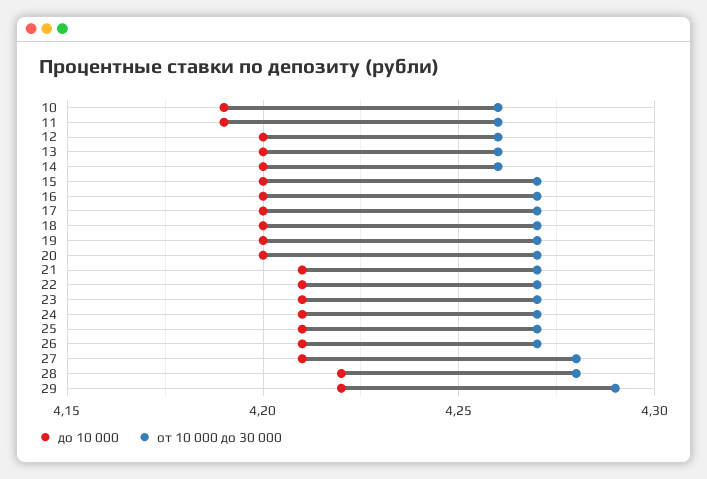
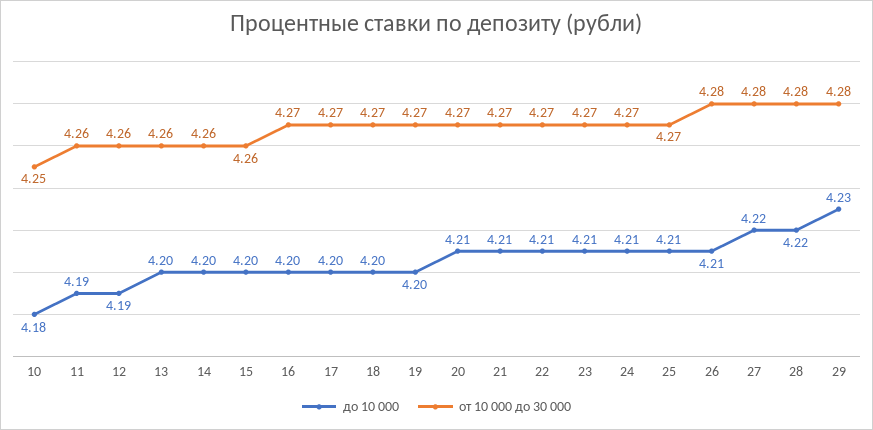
  {
    "до 10 000": {
-     "10": 4.19,
+     "10": 4.18,
      "11": 4.19,
-     "12": 4.2,
+     "12": 4.19,
      "13": 4.2,
      "14": 4.2,
      "15": 4.2,
      "16": 4.2,
      "17": 4.2,
      "18": 4.2,
      "19": 4.2,
-     "20": 4.2,
+     "20": 4.21,
      "21": 4.21,
      "22": 4.21,
      "23": 4.21,
      "24": 4.21,
      "25": 4.21,
      "26": 4.21,
-     "27": 4.21,
+     "27": 4.22,
      "28": 4.22,
-     "29": 4.22
+     "29": 4.23
    },
    "от 10 000 до 30 000": {
-     "10": 4.26,
+     "10": 4.25,
      "11": 4.26,
      "12": 4.26,
      "13": 4.26,
      "14": 4.26,
-     "15": 4.27,
+     "15": 4.26,
      "16": 4.27,
      "17": 4.27,
      "18": 4.27,
      "19": 4.27,
      "20": 4.27,
      "21": 4.27,
      "22": 4.27,
      "23": 4.27,
      "24": 4.27,
      "25": 4.27,
-     "26": 4.27,
+     "26": 4.28,
      "27": 4.28,
      "28": 4.28,
-     "29": 4.29
+     "29": 4.28
    }
  }

